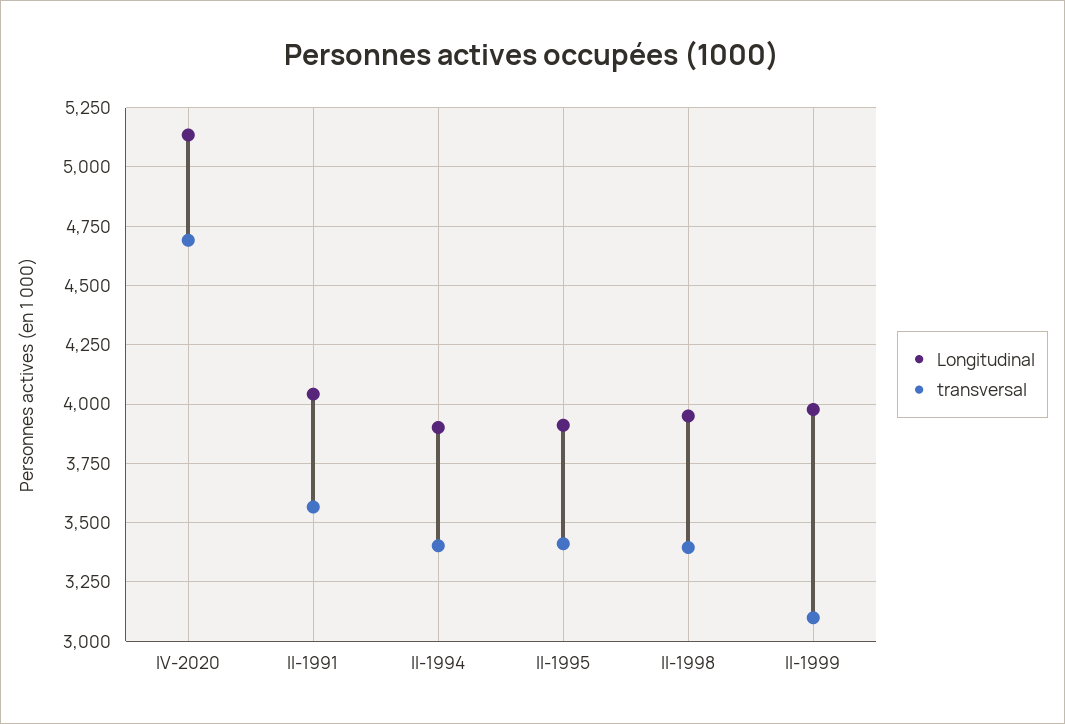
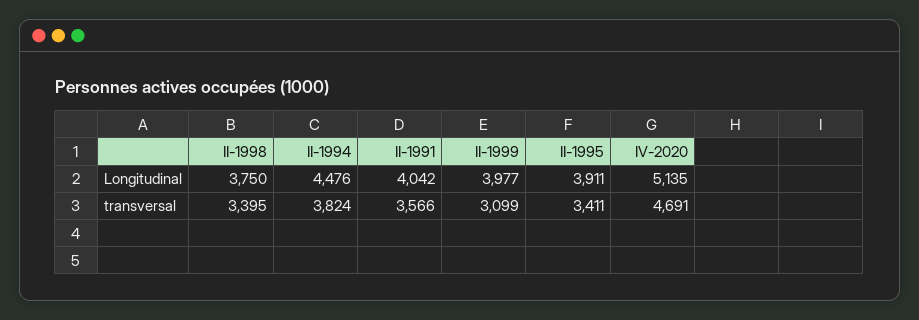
  {
    "Longitudinal": {
      "IV-2020": 5135,
      "II-1991": 4042,
-     "II-1994": 3900,
+     "II-1994": 4476,
      "II-1995": 3911,
-     "II-1998": 3950,
+     "II-1998": 3750,
      "II-1999": 3977
    },
    "transversal": {
      "IV-2020": 4691,
      "II-1991": 3566,
-     "II-1994": 3400,
+     "II-1994": 3824,
      "II-1995": 3411,
      "II-1998": 3395,
      "II-1999": 3099
    }
  }

